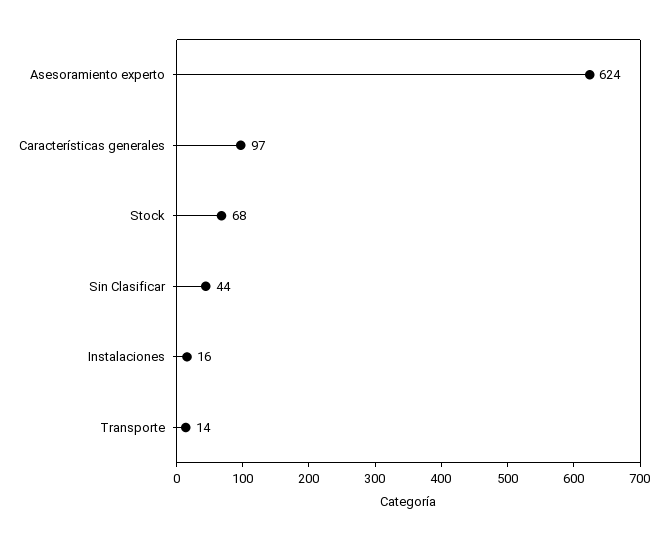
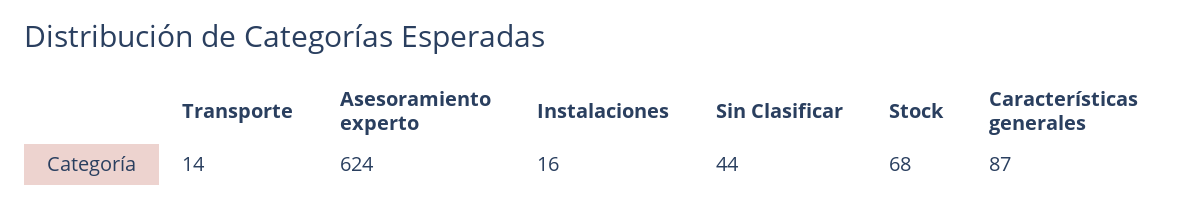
  {
    "Asesoramiento experto": 624,
-   "Características generales": 97,
+   "Características generales": 87,
    "Stock": 68,
    "Sin Clasificar": 44,
    "Instalaciones": 16,
    "Transporte": 14
  }

